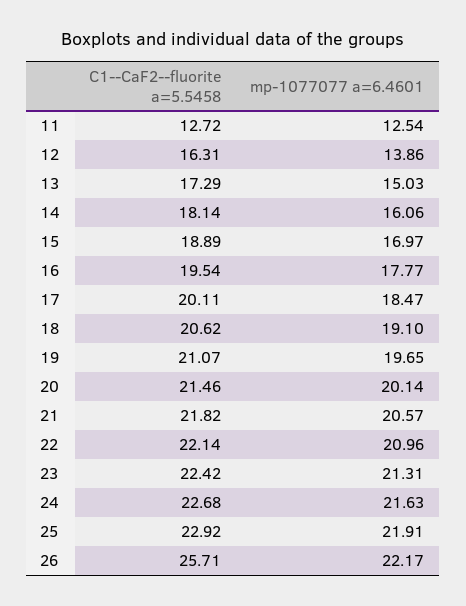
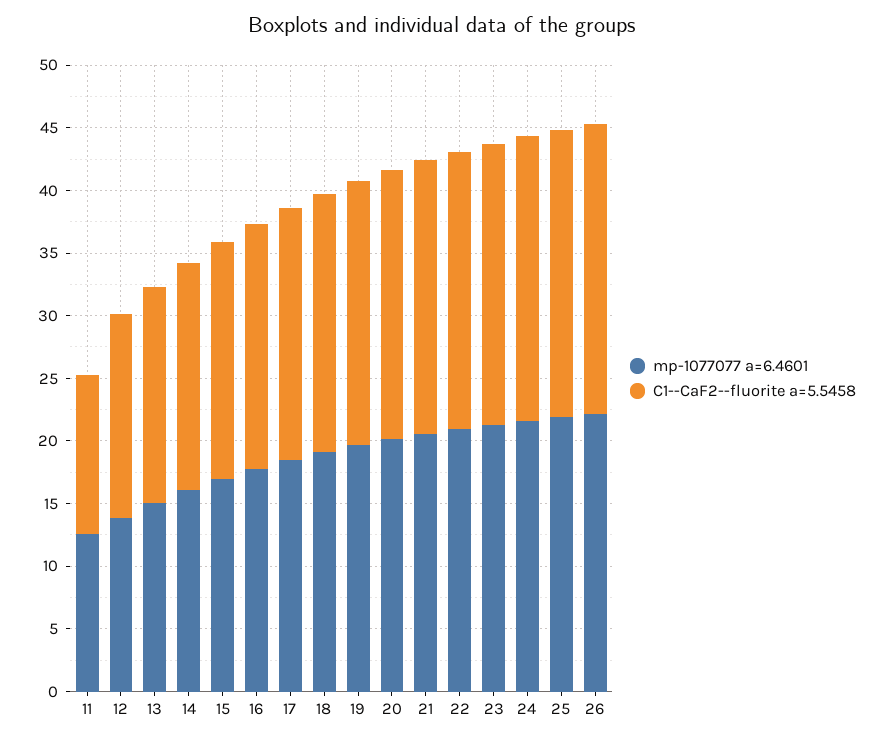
  {
    "C1--CaF2--fluorite a=5.5458": {
      "11": 12.72,
      "12": 16.31,
      "13": 17.29,
      "14": 18.14,
      "15": 18.89,
      "16": 19.54,
      "17": 20.11,
      "18": 20.62,
      "19": 21.07,
      "20": 21.46,
      "21": 21.82,
      "22": 22.14,
      "23": 22.42,
      "24": 22.68,
      "25": 22.92,
-     "26": 25.71
+     "26": 23
    },
    "mp-1077077 a=6.4601": {
      "11": 12.54,
      "12": 13.86,
      "13": 15.03,
      "14": 16.06,
      "15": 16.97,
      "16": 17.77,
      "17": 18.47,
      "18": 19.1,
      "19": 19.65,
      "20": 20.14,
      "21": 20.57,
      "22": 20.96,
      "23": 21.31,
      "24": 21.63,
      "25": 21.91,
      "26": 22.17
    }
  }

